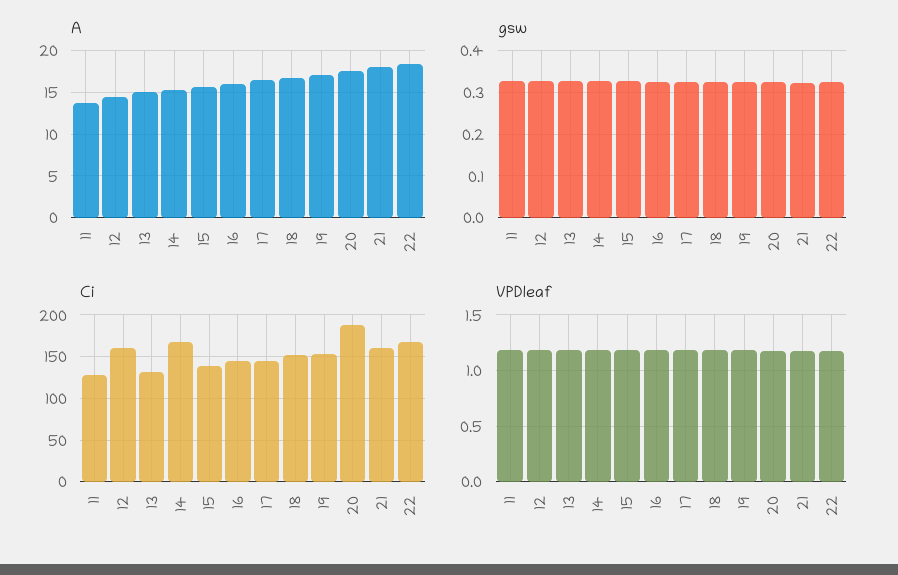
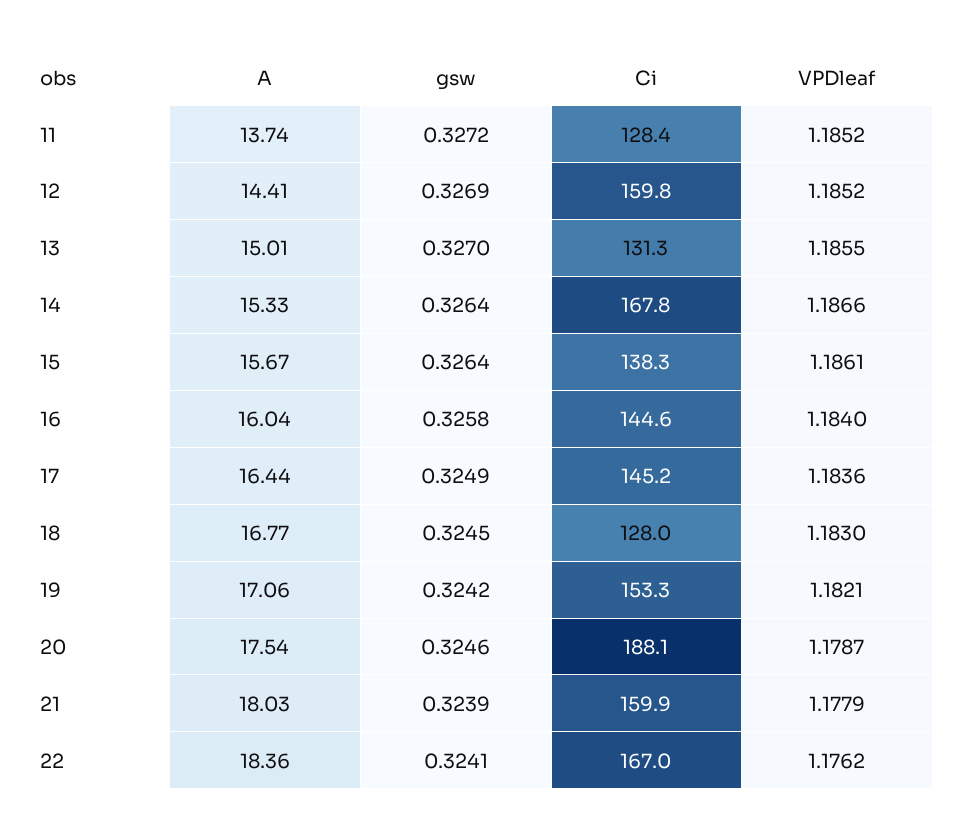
  {
    "A": {
      "11": 13.74,
      "12": 14.41,
      "13": 15.01,
      "14": 15.33,
      "15": 15.67,
      "16": 16.04,
      "17": 16.44,
      "18": 16.77,
      "19": 17.06,
      "20": 17.54,
      "21": 18.03,
      "22": 18.36
    },
    "gsw": {
      "11": 0.3272,
      "12": 0.3269,
      "13": 0.327,
      "14": 0.3264,
      "15": 0.3264,
      "16": 0.3258,
      "17": 0.3249,
      "18": 0.3245,
      "19": 0.3242,
      "20": 0.3246,
      "21": 0.3239,
      "22": 0.3241
    },
    "Ci": {
      "11": 128.4,
      "12": 159.8,
      "13": 131.3,
      "14": 167.8,
      "15": 138.3,
      "16": 144.6,
      "17": 145.2,
-     "18": 150,
+     "18": 128,
      "19": 153.3,
      "20": 188.1,
      "21": 159.9,
      "22": 167
    },
    "VPDleaf": {
      "11": 1.1852,
      "12": 1.1852,
      "13": 1.1855,
      "14": 1.1866,
      "15": 1.1861,
      "16": 1.184,
      "17": 1.1836,
      "18": 1.183,
      "19": 1.1821,
      "20": 1.1787,
      "21": 1.1779,
      "22": 1.1762
    }
  }

